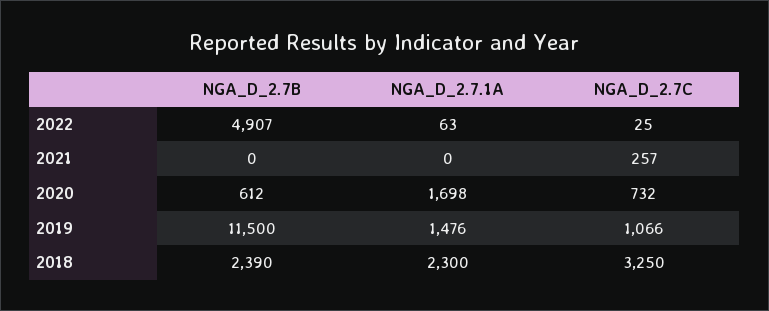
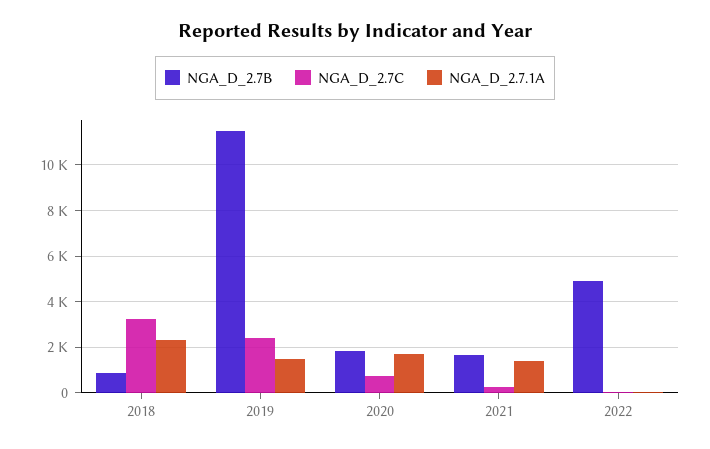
  {
    "NGA_D_2.7B": {
      "2022": 4907,
-     "2021": 0,
+     "2021": 1500,
-     "2020": 612,
+     "2020": 2000,
      "2019": 11500,
-     "2018": 2390
+     "2018": 1000
    },
    "NGA_D_2.7.1A": {
      "2022": 63,
-     "2021": 0,
+     "2021": 1500,
      "2020": 1698,
      "2019": 1476,
      "2018": 2300
    },
    "NGA_D_2.7C": {
      "2022": 25,
      "2021": 257,
      "2020": 732,
-     "2019": 1066,
+     "2019": 2500,
      "2018": 3250
    }
  }

